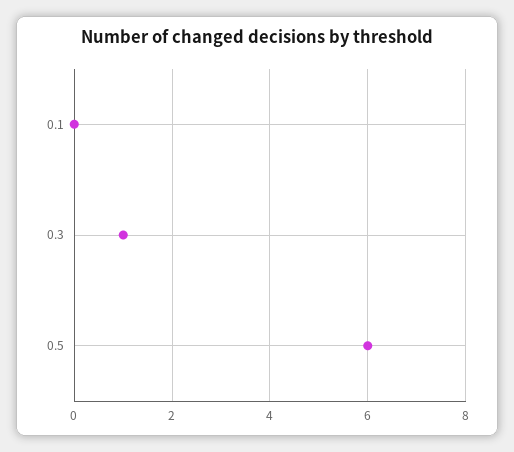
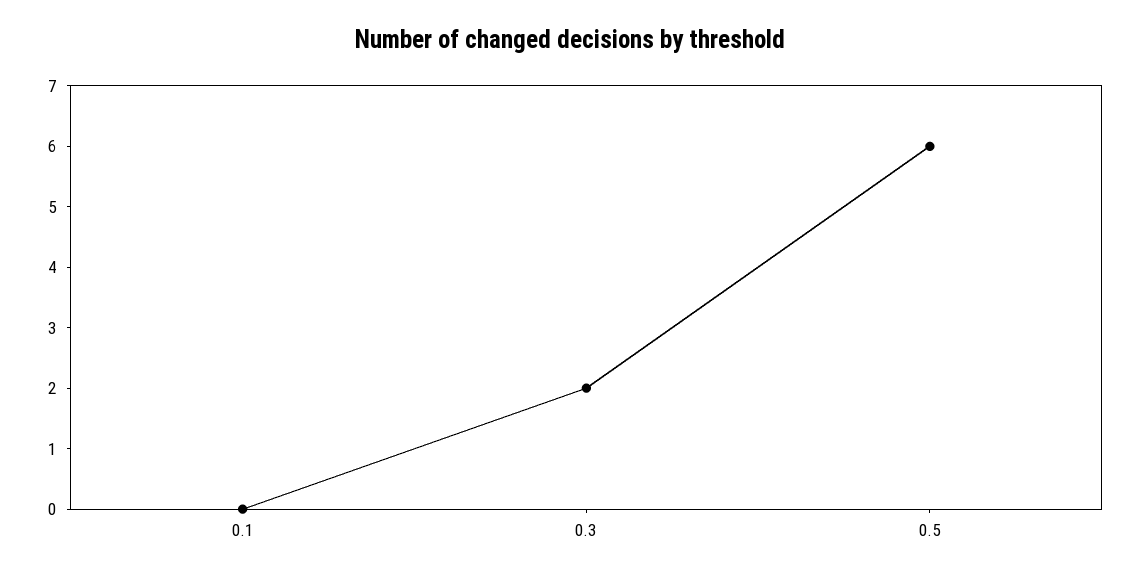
  {
    "0.1": 0,
-   "0.3": 1,
+   "0.3": 2,
    "0.5": 6
  }

